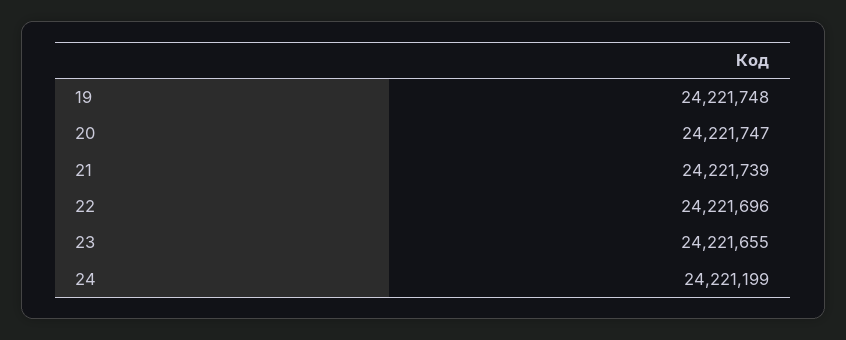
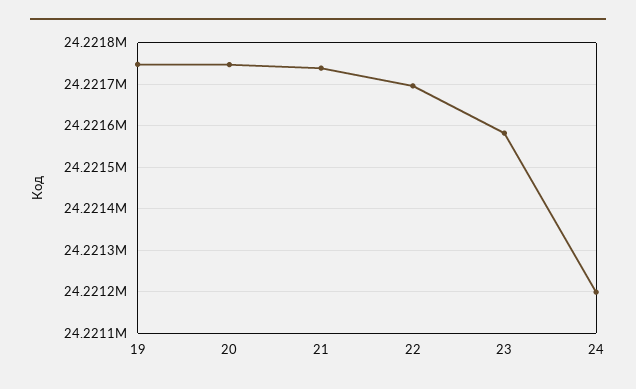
  {
    "19": 24221748,
    "20": 24221747,
    "21": 24221739,
    "22": 24221696,
-   "23": 24221655,
+   "23": 24221580,
    "24": 24221199
  }

